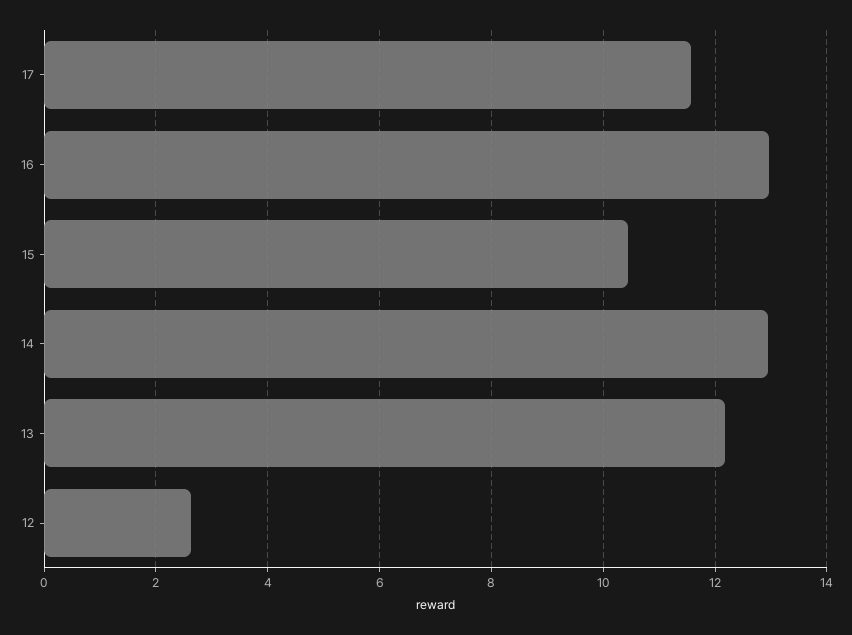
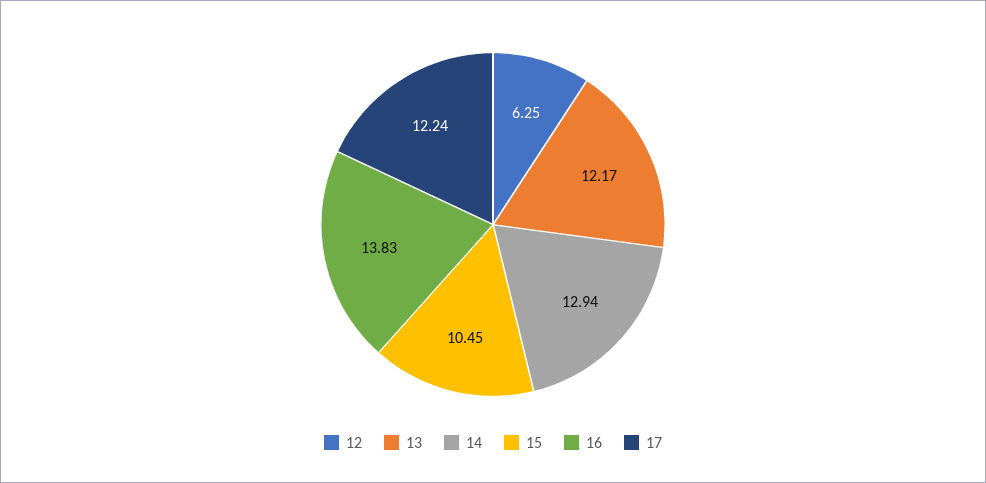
  {
-   "17": 11.6,
+   "17": 12.24,
-   "16": 13,
+   "16": 13.83,
    "15": 10.45,
    "14": 12.94,
    "13": 12.17,
-   "12": 2.6
+   "12": 6.25
  }

